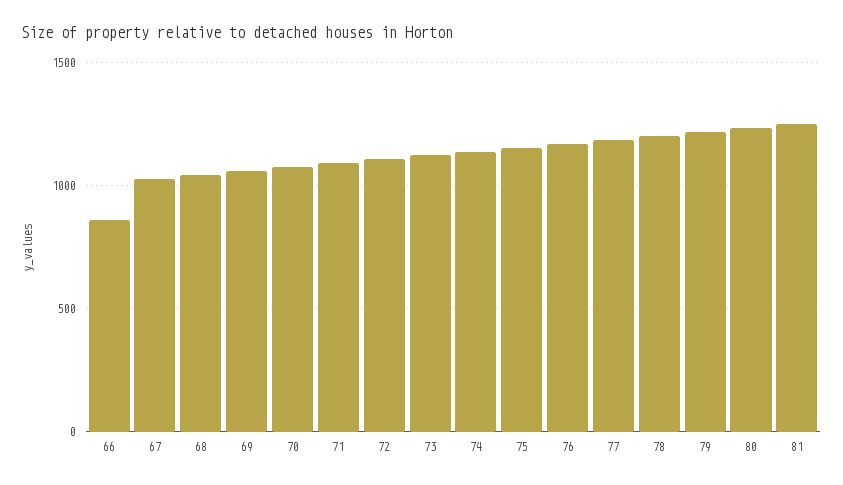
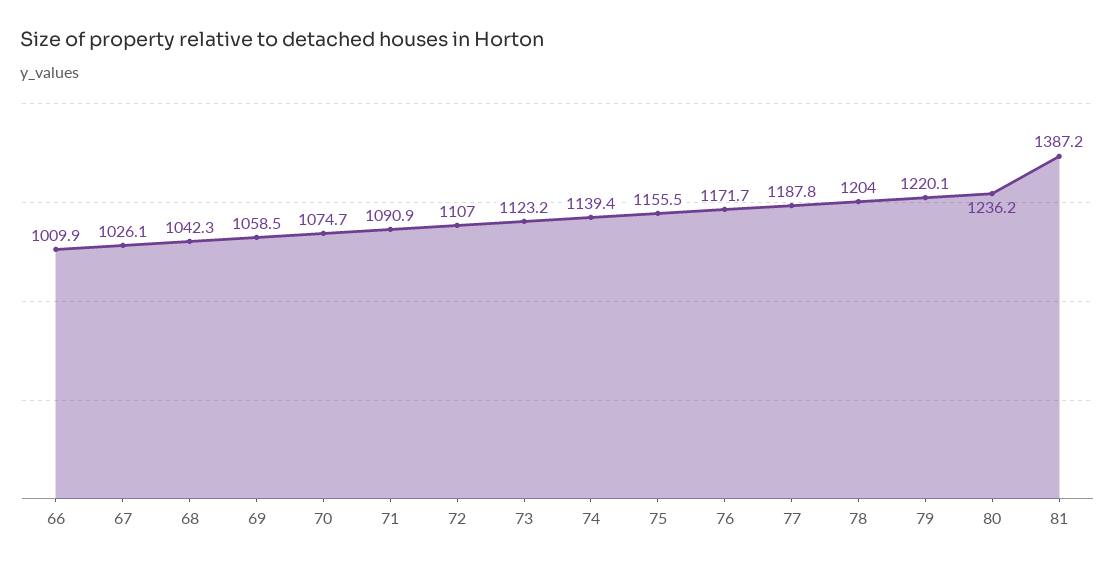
  {
-   "66": 850,
+   "66": 1009.9,
    "67": 1026.1,
    "68": 1042.3,
    "69": 1058.5,
    "70": 1074.7,
    "71": 1090.9,
    "72": 1107,
    "73": 1123.2,
    "74": 1139.4,
    "75": 1155.5,
    "76": 1171.7,
    "77": 1187.8,
    "78": 1204,
    "79": 1220.1,
    "80": 1236.2,
-   "81": 1250
+   "81": 1387.2
  }

